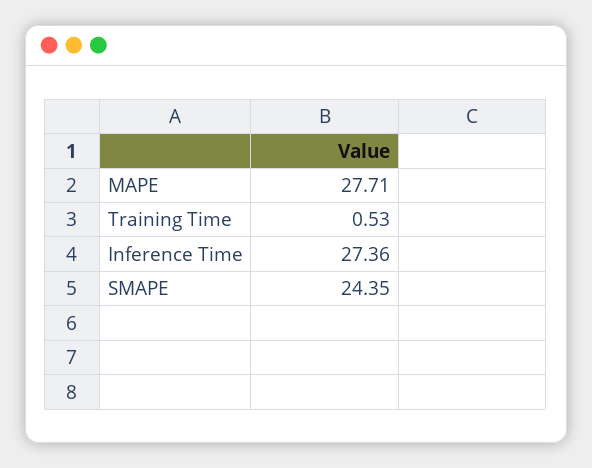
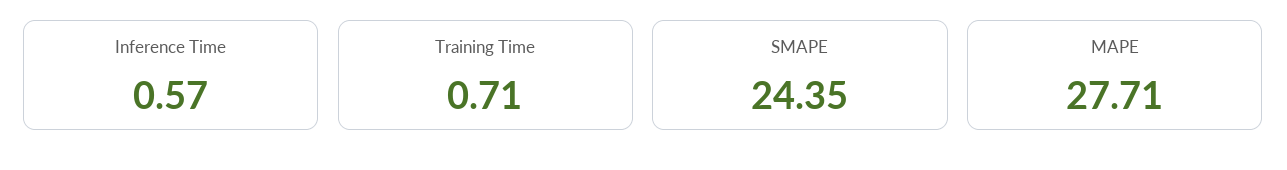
  {
    "MAPE": 27.71,
-   "Training Time": 0.53,
+   "Training Time": 0.71,
-   "Inference Time": 27.36,
+   "Inference Time": 0.57,
    "SMAPE": 24.35
  }

